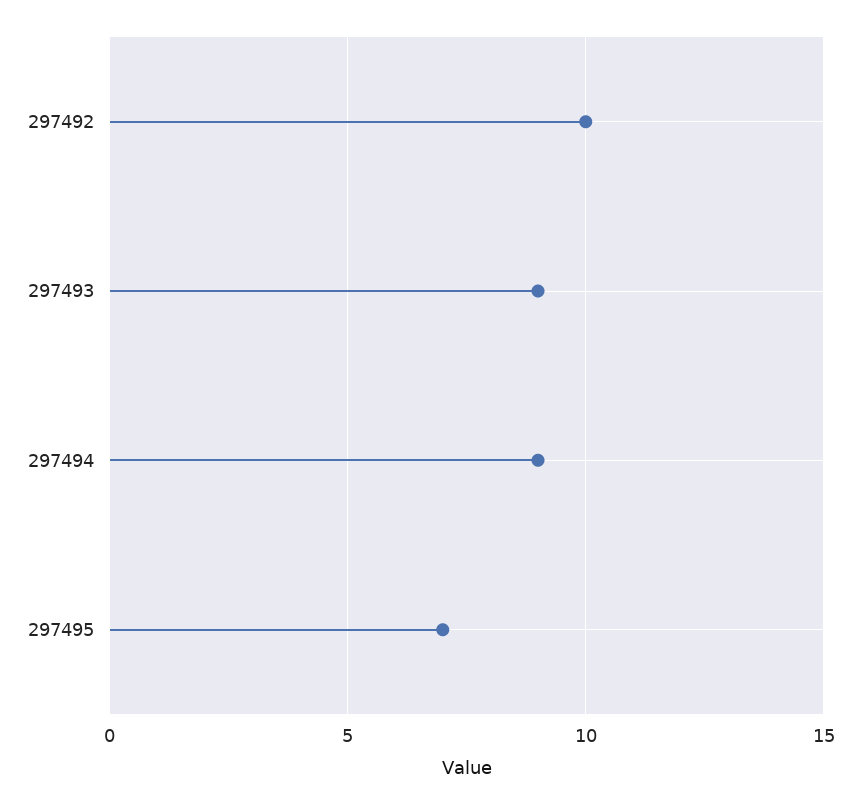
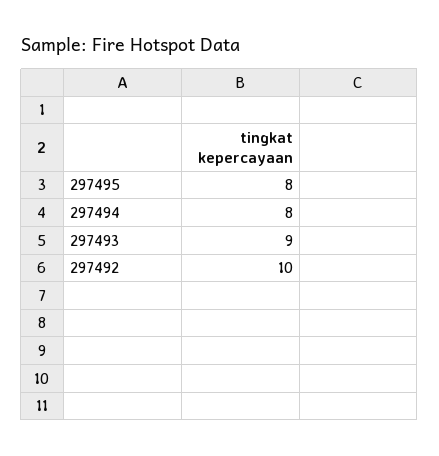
  {
    "297492": 10,
    "297493": 9,
-   "297494": 9,
+   "297494": 8,
-   "297495": 7
+   "297495": 8
  }

